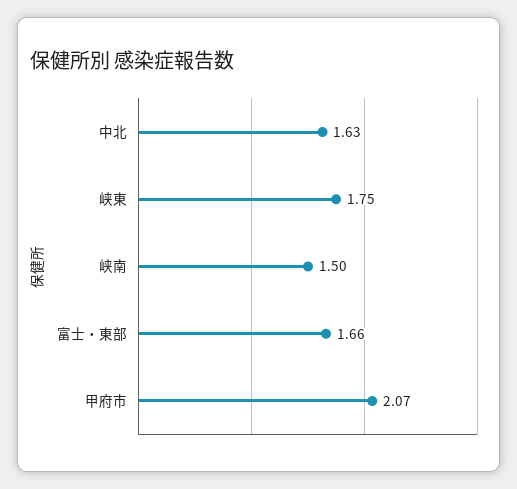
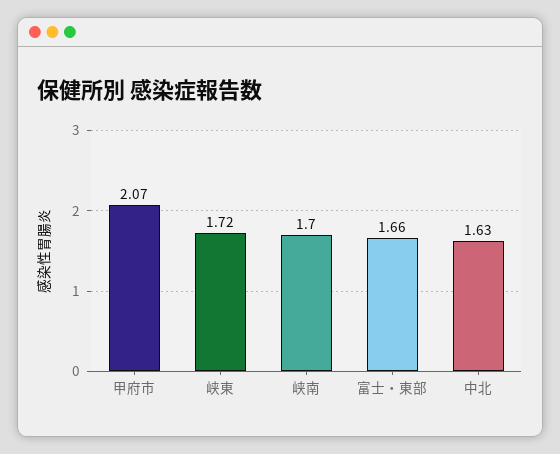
  {
    "中北": 1.63,
-   "峡東": 1.75,
+   "峡東": 1.72,
-   "峡南": 1.5,
+   "峡南": 1.7,
    "富士・東部": 1.66,
    "甲府市": 2.07
  }

